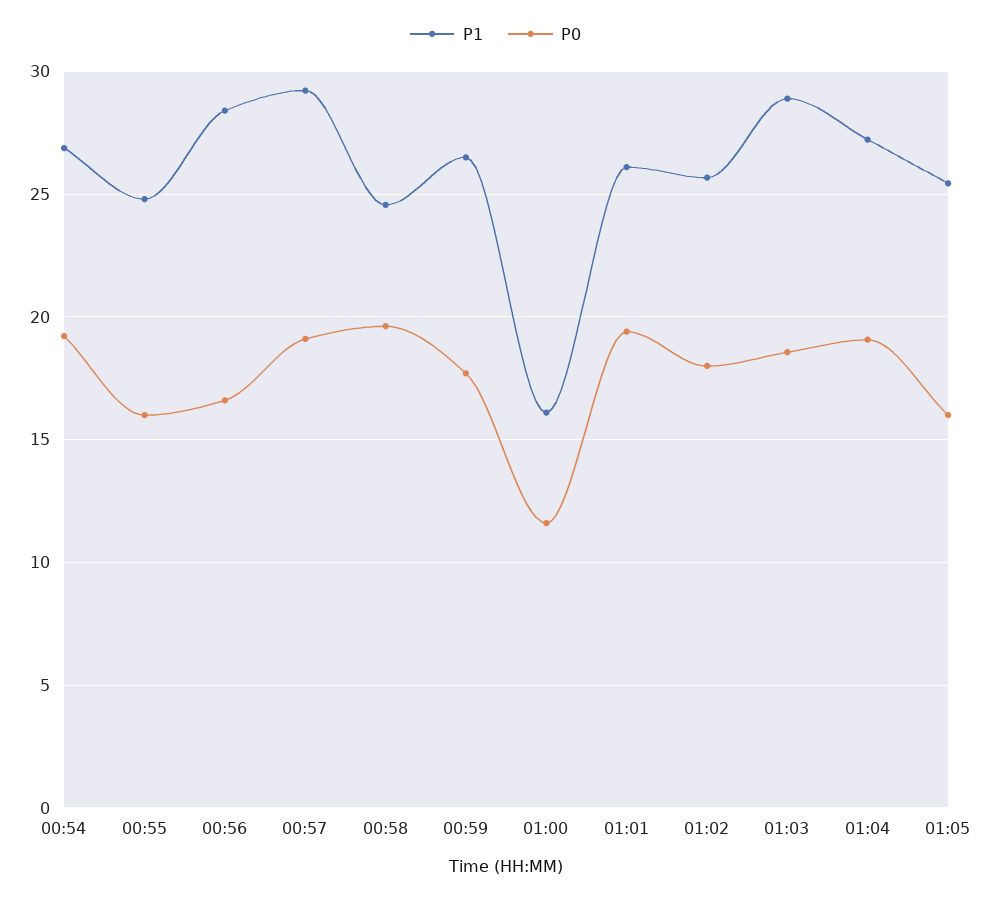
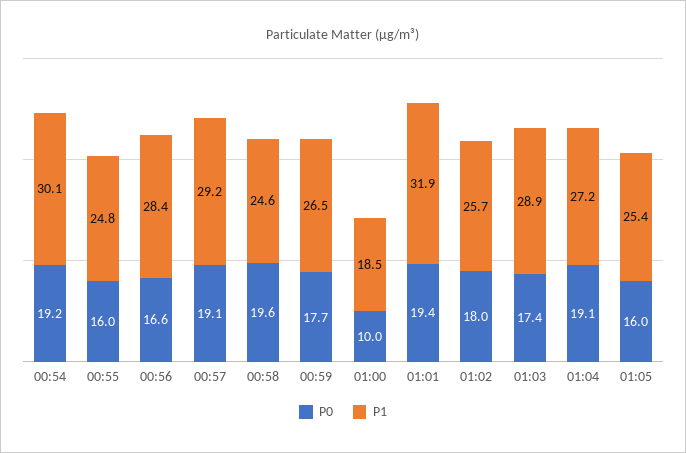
  {
    "P1": {
-     "00:54": 27,
+     "00:54": 30.1,
      "00:55": 24.8,
      "00:56": 28.4,
      "00:57": 29.2,
      "00:58": 24.6,
      "00:59": 26.5,
-     "01:00": 16,
+     "01:00": 18.5,
-     "01:01": 26,
+     "01:01": 31.9,
      "01:02": 25.7,
      "01:03": 28.9,
      "01:04": 27.2,
      "01:05": 25.4
    },
    "P0": {
      "00:54": 19.2,
      "00:55": 16,
      "00:56": 16.6,
      "00:57": 19.1,
      "00:58": 19.6,
      "00:59": 17.7,
-     "01:00": 11.5,
+     "01:00": 10,
      "01:01": 19.4,
      "01:02": 18,
-     "01:03": 18.5,
+     "01:03": 17.4,
      "01:04": 19.1,
      "01:05": 16
    }
  }

